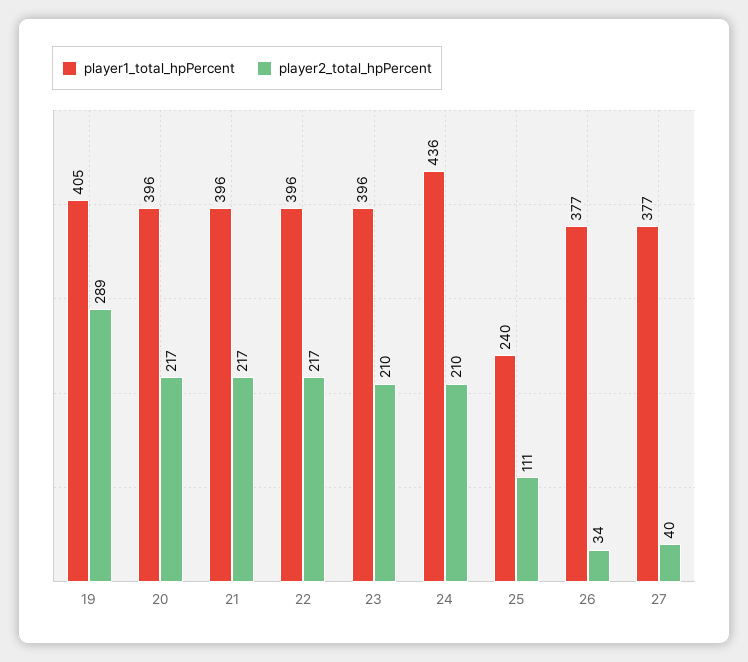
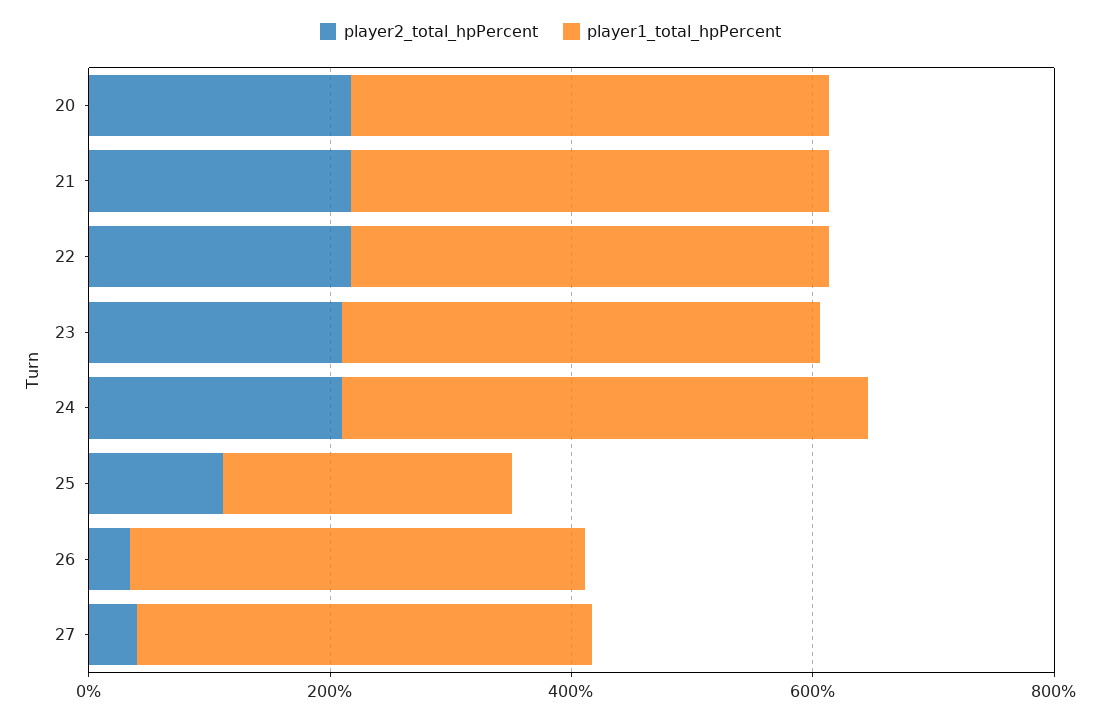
  {
    "player1_total_hpPercent": {
-     "19": 405,
      "20": 396,
      "21": 396,
      "22": 396,
      "23": 396,
      "24": 436,
      "25": 240,
      "26": 377,
      "27": 377
    },
    "player2_total_hpPercent": {
-     "19": 289,
      "20": 217,
      "21": 217,
      "22": 217,
      "23": 210,
      "24": 210,
      "25": 111,
      "26": 34,
      "27": 40
    }
  }

